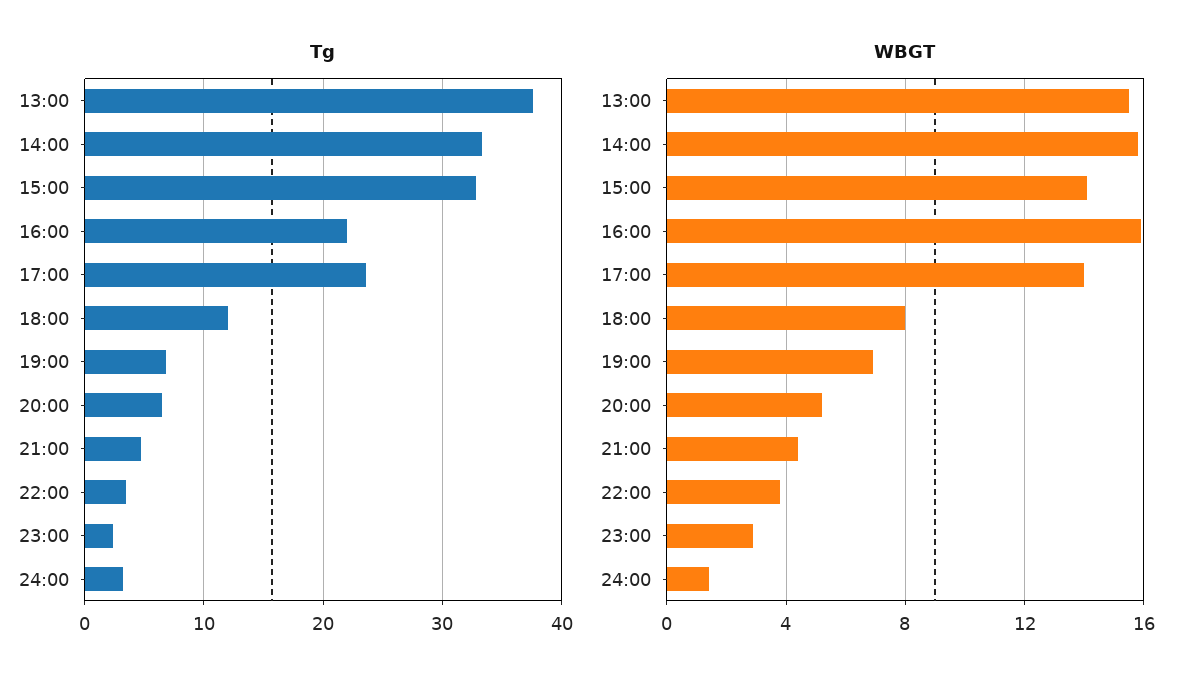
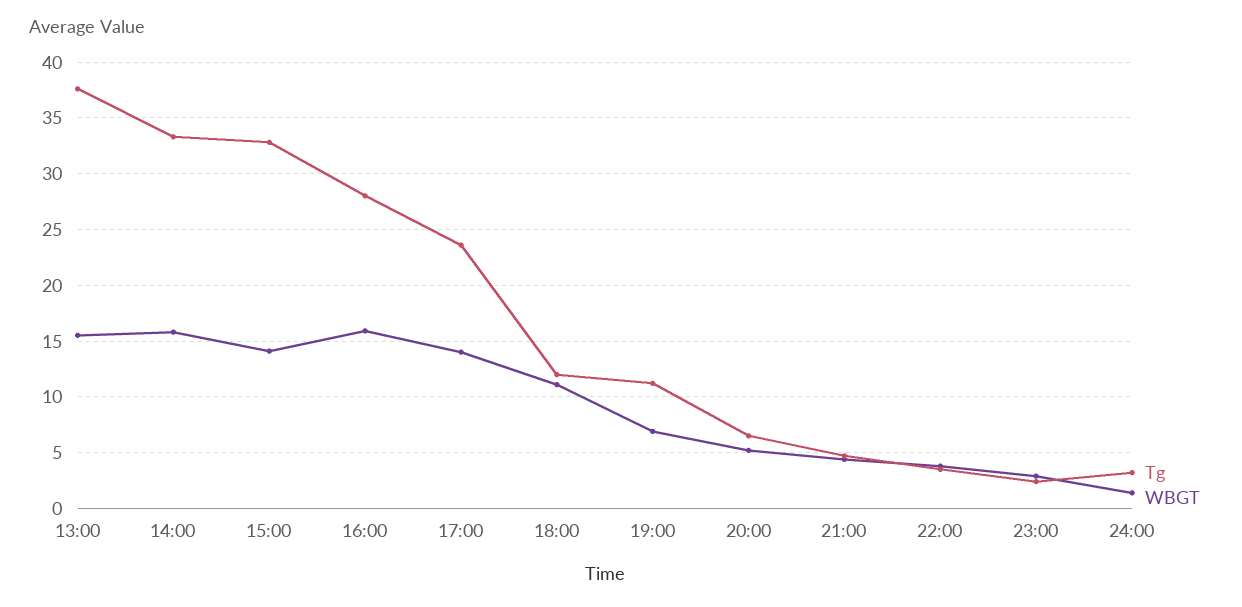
  {
    "Tg": {
      "13:00": 38,
      "14:00": 33,
      "15:00": 33,
-     "16:00": 22,
+     "16:00": 28,
      "17:00": 24,
      "18:00": 12,
-     "19:00": 7,
+     "19:00": 11,
      "20:00": 7,
      "21:00": 5,
      "22:00": 4,
      "23:00": 2,
      "24:00": 3
    },
    "WBGT": {
      "13:00": 15.5,
      "14:00": 16,
      "15:00": 14,
      "16:00": 16,
      "17:00": 14,
-     "18:00": 8,
+     "18:00": 11,
      "19:00": 7,
      "20:00": 5,
      "21:00": 4.5,
      "22:00": 4,
      "23:00": 3,
      "24:00": 1.5
    }
  }

